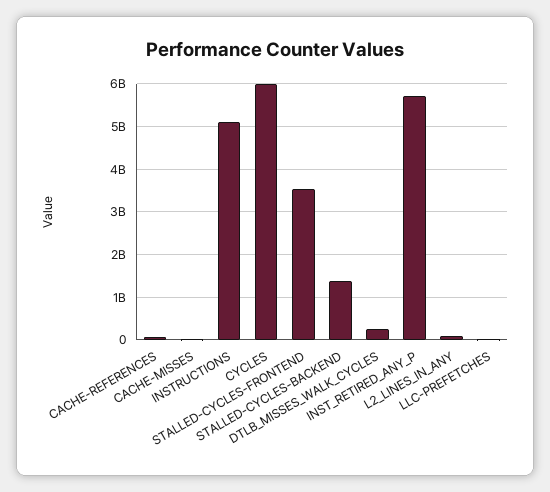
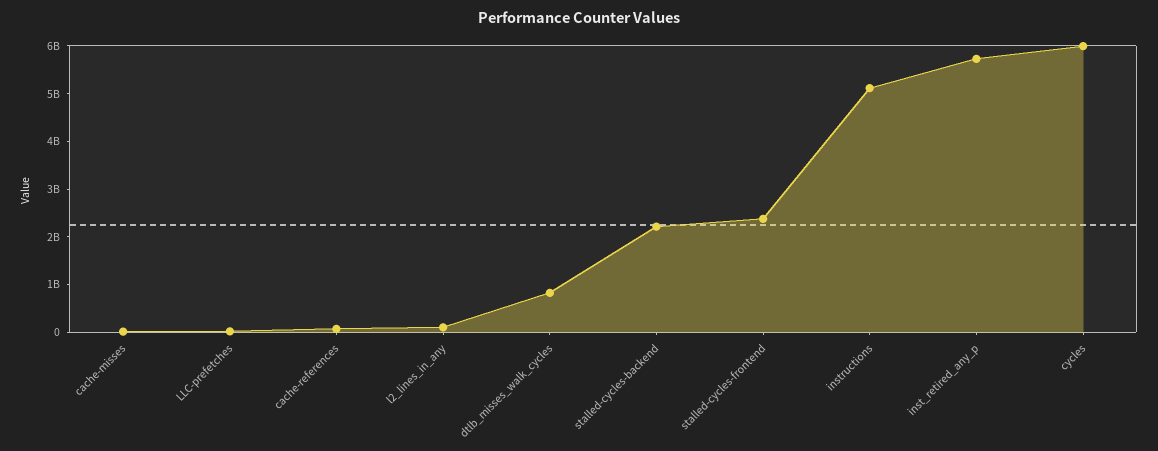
  {
    "CACHE-REFERENCES": 0,
    "CACHE-MISSES": 0,
    "INSTRUCTIONS": 5200000000,
    "CYCLES": 6000000000,
-   "STALLED-CYCLES-FRONTEND": 3600000000,
+   "STALLED-CYCLES-FRONTEND": 2400000000,
-   "STALLED-CYCLES-BACKEND": 1400000000,
+   "STALLED-CYCLES-BACKEND": 2200000000,
-   "DTLB_MISSES_WALK_CYCLES": 200000000,
+   "DTLB_MISSES_WALK_CYCLES": 800000000,
    "INST_RETIRED_ANY_P": 5800000000,
    "L2_LINES_IN_ANY": 200000000,
    "LLC-PREFETCHES": 0
  }

